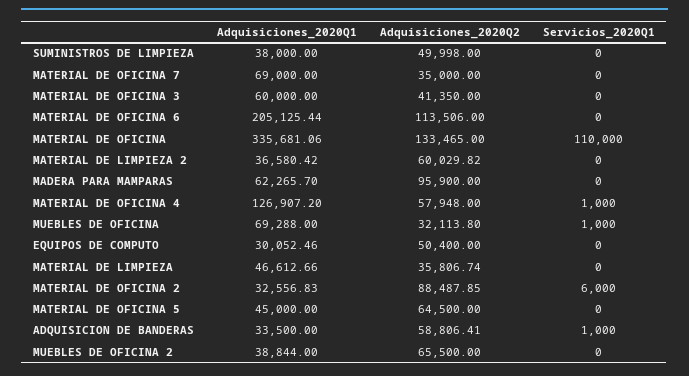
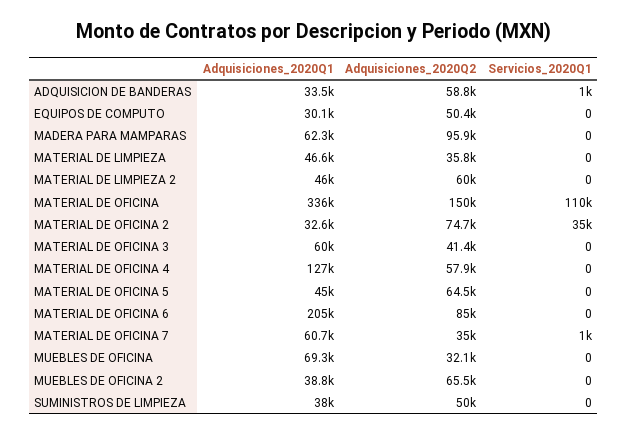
  {
    "Adquisiciones_2020Q1": {
      "SUMINISTROS DE LIMPIEZA": 38000,
-     "MATERIAL DE OFICINA 7": 69000,
+     "MATERIAL DE OFICINA 7": 60700,
      "MATERIAL DE OFICINA 3": 60000,
      "MATERIAL DE OFICINA 6": 205125.44,
      "MATERIAL DE OFICINA": 335681.06,
-     "MATERIAL DE LIMPIEZA 2": 36580.42,
+     "MATERIAL DE LIMPIEZA 2": 46000,
      "MADERA PARA MAMPARAS": 62265.7,
      "MATERIAL DE OFICINA 4": 126907.2,
      "MUEBLES DE OFICINA": 69288,
      "EQUIPOS DE COMPUTO": 30052.46,
      "MATERIAL DE LIMPIEZA": 46612.66,
      "MATERIAL DE OFICINA 2": 32556.83,
      "MATERIAL DE OFICINA 5": 45000,
      "ADQUISICION DE BANDERAS": 33500,
      "MUEBLES DE OFICINA 2": 38844
    },
    "Adquisiciones_2020Q2": {
      "SUMINISTROS DE LIMPIEZA": 49998,
      "MATERIAL DE OFICINA 7": 35000,
      "MATERIAL DE OFICINA 3": 41350,
-     "MATERIAL DE OFICINA 6": 113506,
+     "MATERIAL DE OFICINA 6": 85000,
-     "MATERIAL DE OFICINA": 133465,
+     "MATERIAL DE OFICINA": 150000,
      "MATERIAL DE LIMPIEZA 2": 60029.82,
      "MADERA PARA MAMPARAS": 95900,
      "MATERIAL DE OFICINA 4": 57948,
      "MUEBLES DE OFICINA": 32113.8,
      "EQUIPOS DE COMPUTO": 50400,
      "MATERIAL DE LIMPIEZA": 35806.74,
-     "MATERIAL DE OFICINA 2": 88487.85,
+     "MATERIAL DE OFICINA 2": 74700,
      "MATERIAL DE OFICINA 5": 64500,
      "ADQUISICION DE BANDERAS": 58806.41,
      "MUEBLES DE OFICINA 2": 65500
    },
    "Servicios_2020Q1": {
      "SUMINISTROS DE LIMPIEZA": 0,
-     "MATERIAL DE OFICINA 7": 0,
+     "MATERIAL DE OFICINA 7": 1000,
      "MATERIAL DE OFICINA 3": 0,
      "MATERIAL DE OFICINA 6": 0,
      "MATERIAL DE OFICINA": 110000,
      "MATERIAL DE LIMPIEZA 2": 0,
      "MADERA PARA MAMPARAS": 0,
-     "MATERIAL DE OFICINA 4": 1000,
+     "MATERIAL DE OFICINA 4": 0,
-     "MUEBLES DE OFICINA": 1000,
+     "MUEBLES DE OFICINA": 0,
      "EQUIPOS DE COMPUTO": 0,
      "MATERIAL DE LIMPIEZA": 0,
-     "MATERIAL DE OFICINA 2": 6000,
+     "MATERIAL DE OFICINA 2": 35000,
      "MATERIAL DE OFICINA 5": 0,
      "ADQUISICION DE BANDERAS": 1000,
      "MUEBLES DE OFICINA 2": 0
    }
  }

